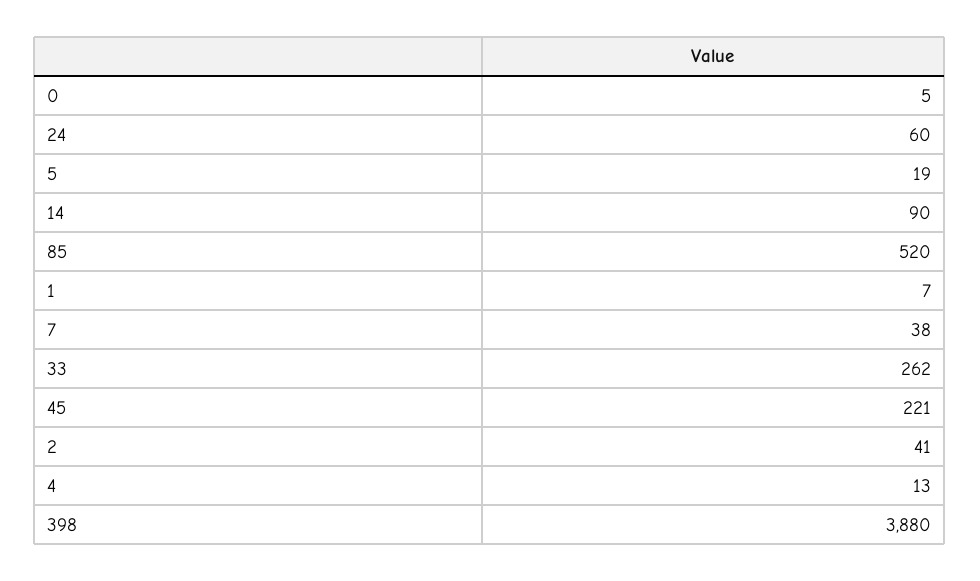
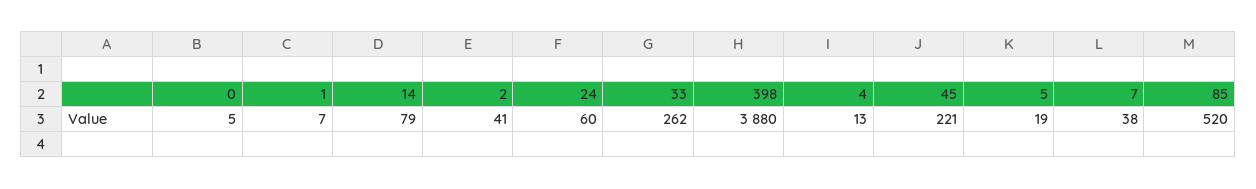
  {
    "0": 5,
    "24": 60,
    "5": 19,
-   "14": 90,
+   "14": 79,
    "85": 520,
    "1": 7,
    "7": 38,
    "33": 262,
    "45": 221,
    "2": 41,
    "4": 13,
    "398": 3880
  }

